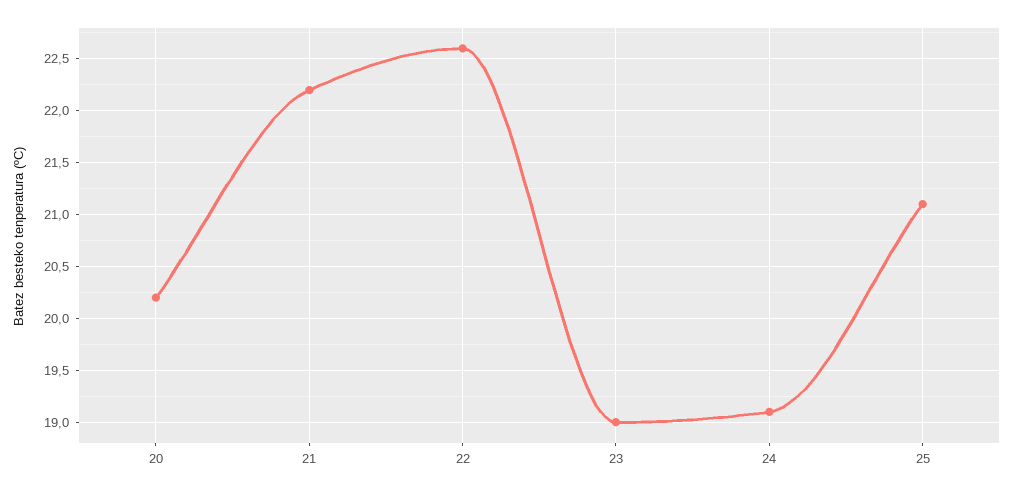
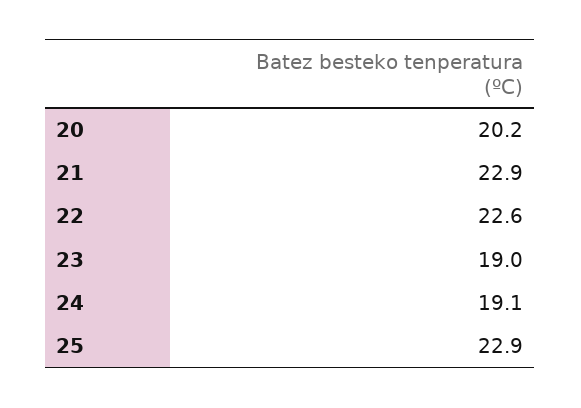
  {
    "20": 20.2,
-   "21": 22.2,
+   "21": 22.9,
    "22": 22.6,
    "23": 19,
    "24": 19.1,
-   "25": 21.1
+   "25": 22.9
  }

